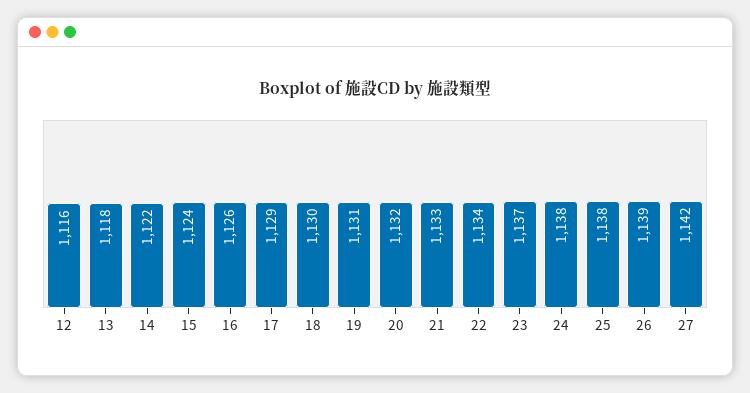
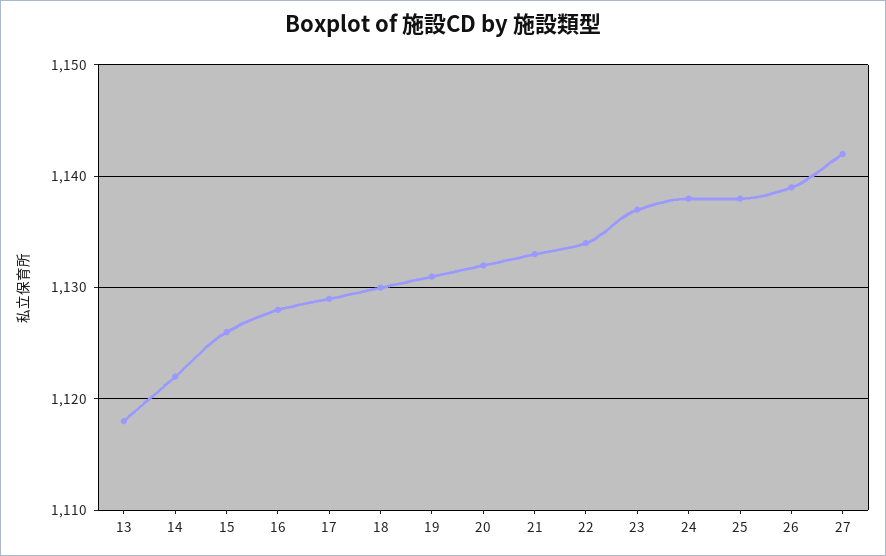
  {
-   "12": 1116,
    "13": 1118,
    "14": 1122,
-   "15": 1124,
+   "15": 1126,
-   "16": 1126,
+   "16": 1128,
    "17": 1129,
    "18": 1130,
    "19": 1131,
    "20": 1132,
    "21": 1133,
    "22": 1134,
    "23": 1137,
    "24": 1138,
    "25": 1138,
    "26": 1139,
    "27": 1142
  }

